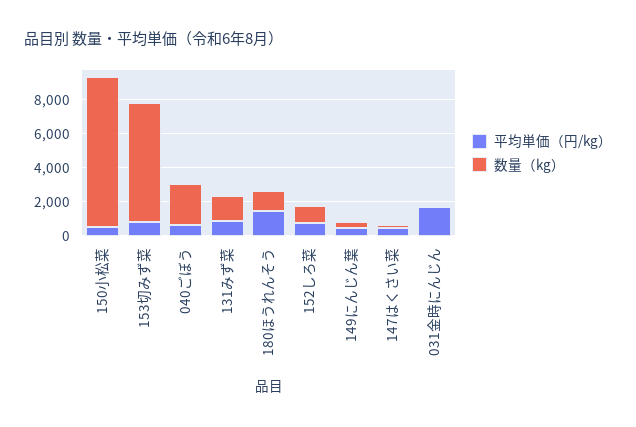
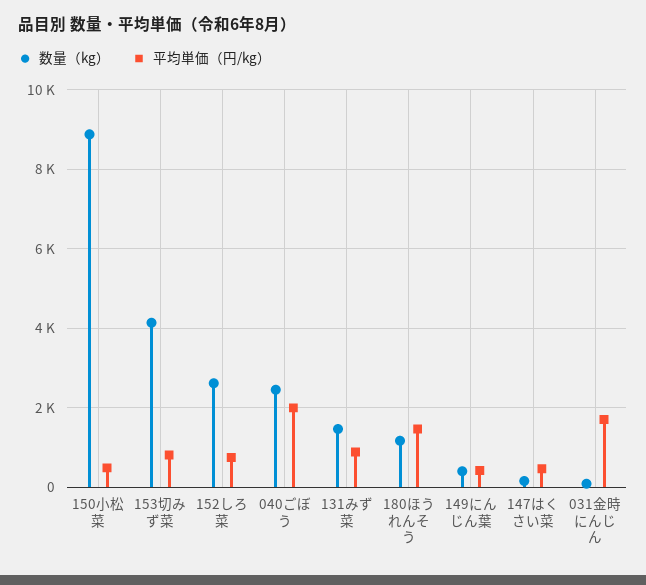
  {
    "平均単価（円/kg）": {
      "150小松菜": 400,
      "153切みず菜": 800,
-     "040ごぼう": 500,
+     "040ごぼう": 2000,
      "131みず菜": 800,
      "180ほうれんそう": 1400,
      "152しろ菜": 800,
      "149にんじん葉": 400,
      "147はくさい菜": 400,
      "031金時にんじん": 1800
    },
    "数量（kg）": {
      "150小松菜": 8800,
-     "153切みず菜": 7000,
+     "153切みず菜": 4200,
      "040ごぼう": 2400,
      "131みず菜": 1400,
      "180ほうれんそう": 1200,
-     "152しろ菜": 1000,
+     "152しろ菜": 2600,
      "149にんじん葉": 400,
      "147はくさい菜": 200,
      "031金時にんじん": 0
    }
  }

